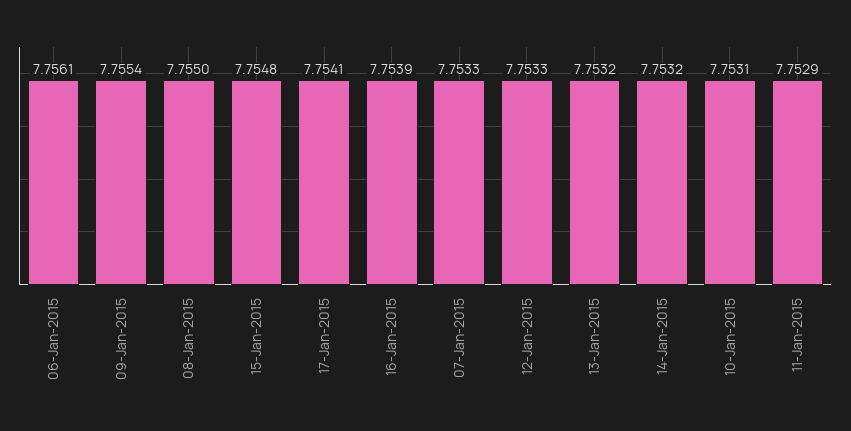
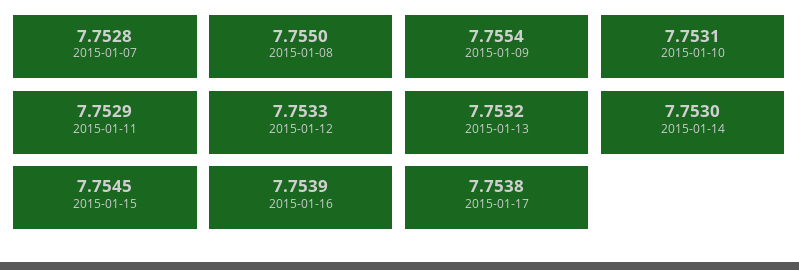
  {
-   "06-Jan-2015": 7.7561,
    "09-Jan-2015": 7.7554,
    "08-Jan-2015": 7.755,
-   "15-Jan-2015": 7.7548,
+   "15-Jan-2015": 7.7545,
-   "17-Jan-2015": 7.7541,
+   "17-Jan-2015": 7.7538,
    "16-Jan-2015": 7.7539,
-   "07-Jan-2015": 7.7533,
+   "07-Jan-2015": 7.7528,
    "12-Jan-2015": 7.7533,
    "13-Jan-2015": 7.7532,
-   "14-Jan-2015": 7.7532,
+   "14-Jan-2015": 7.753,
    "10-Jan-2015": 7.7531,
    "11-Jan-2015": 7.7529
  }

